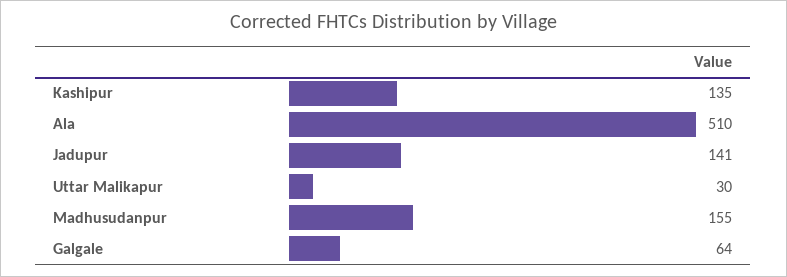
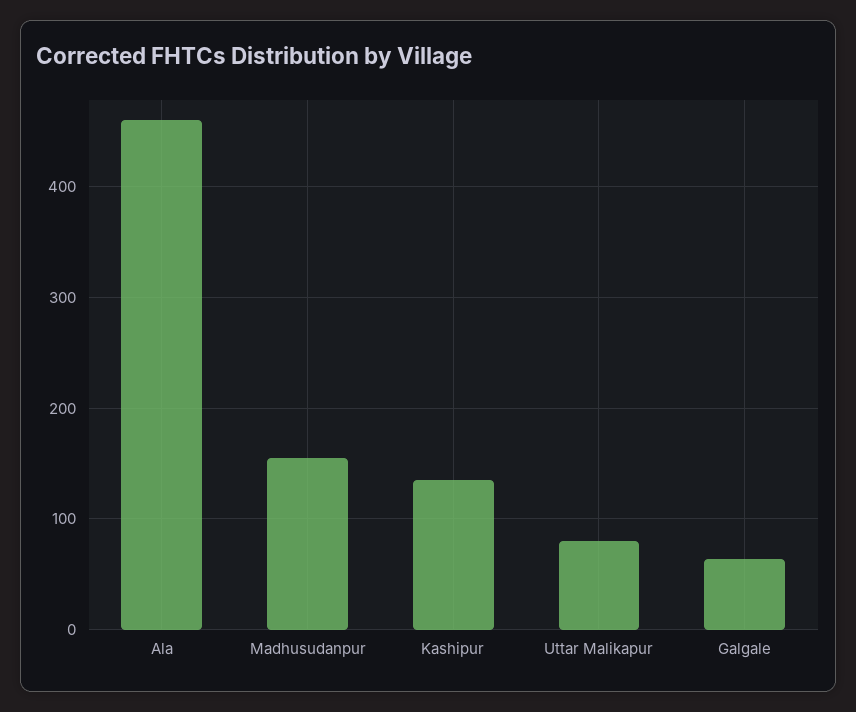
  {
    "Kashipur": 135,
-   "Ala": 510,
+   "Ala": 460,
-   "Jadupur": 141,
-   "Uttar Malikapur": 30,
+   "Uttar Malikapur": 80,
    "Madhusudanpur": 155,
    "Galgale": 64
  }

